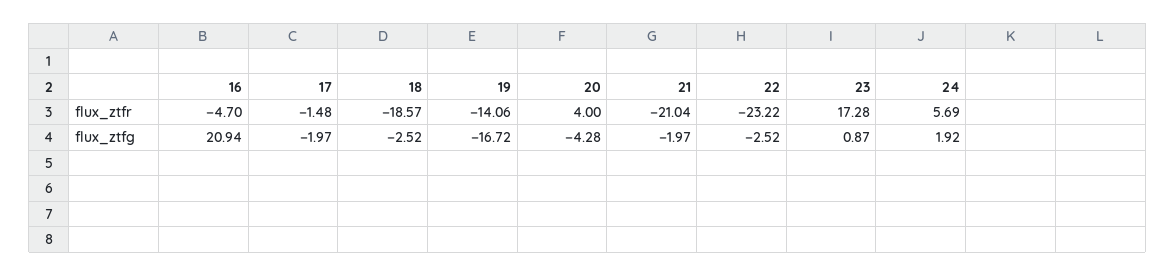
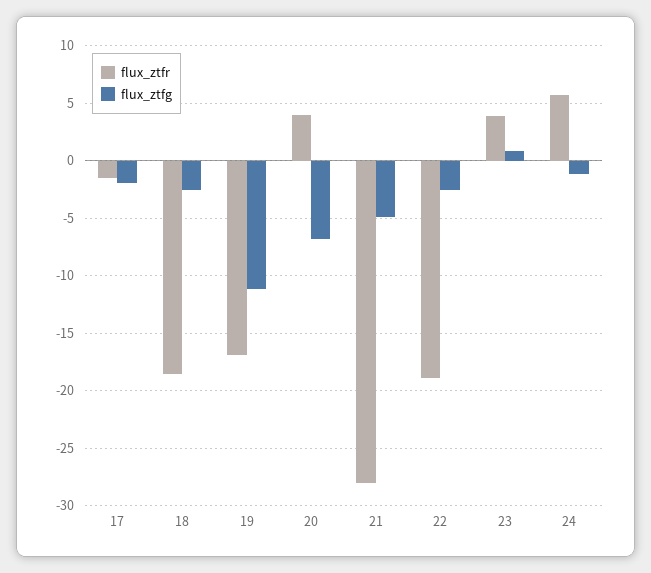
  {
    "flux_ztfr": {
-     "16": -4.7,
      "17": -1.48,
      "18": -18.57,
-     "19": -14.06,
+     "19": -17,
      "20": 4,
-     "21": -21.04,
+     "21": -28,
-     "22": -23.22,
+     "22": -19,
-     "23": 17.28,
+     "23": 4,
      "24": 5.69
    },
    "flux_ztfg": {
-     "16": 20.94,
      "17": -1.97,
      "18": -2.52,
-     "19": -16.72,
+     "19": -11,
-     "20": -4.28,
+     "20": -7,
-     "21": -1.97,
+     "21": -5,
      "22": -2.52,
      "23": 0.87,
-     "24": 1.92
+     "24": -1
    }
  }

